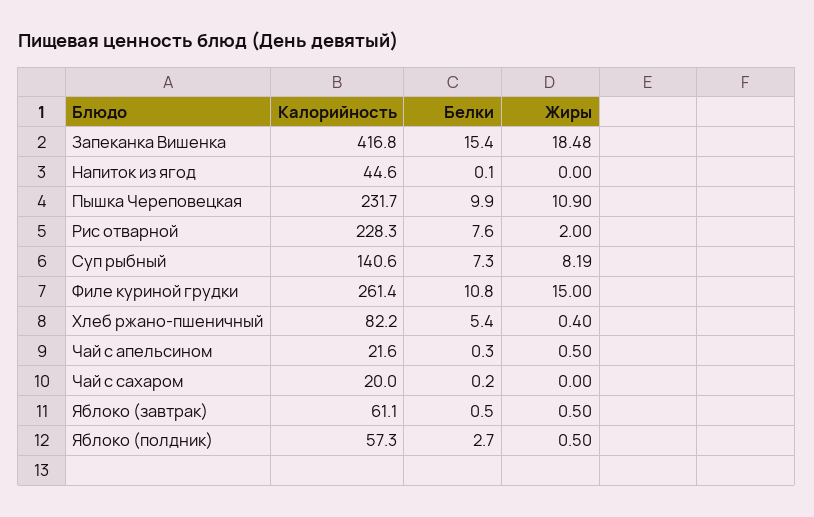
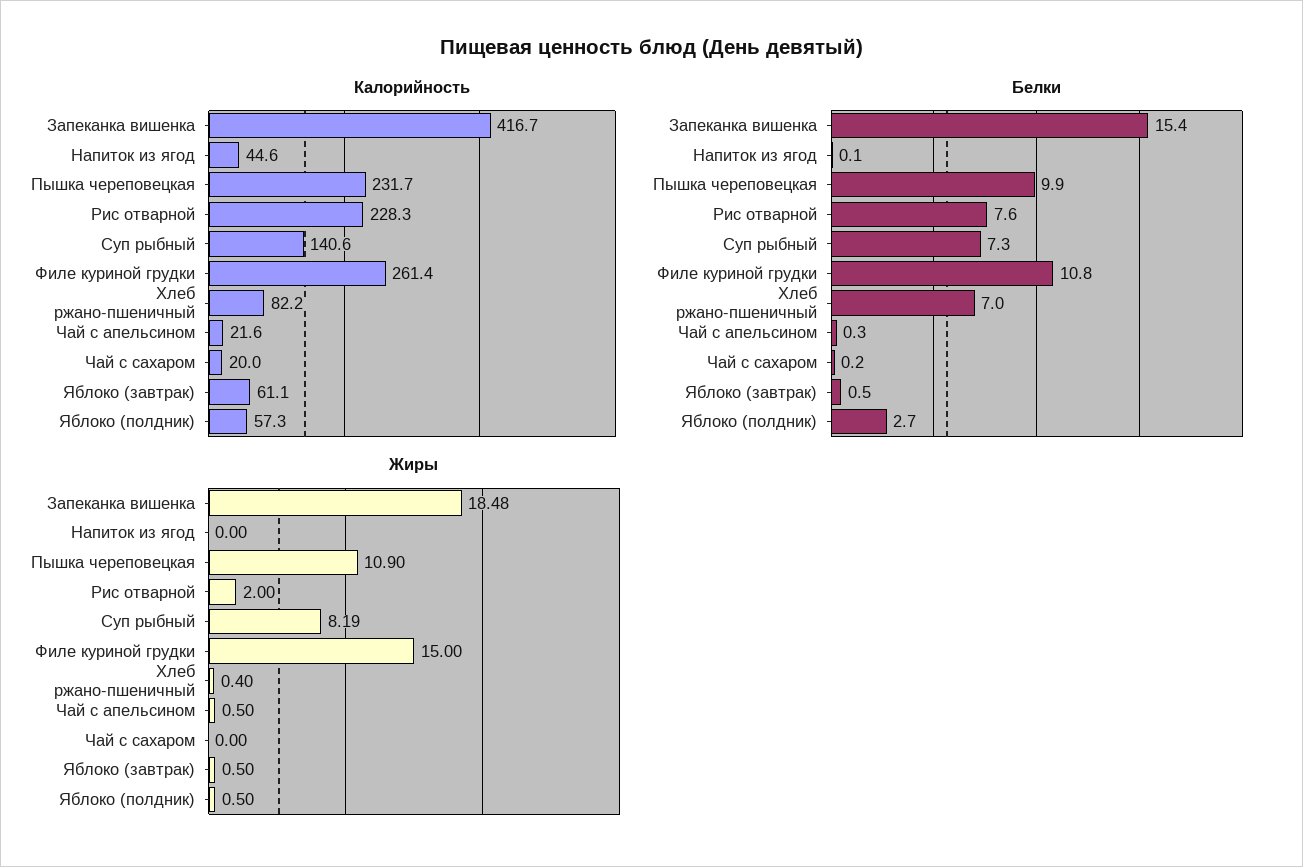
  {
    "Калорийность": {
-     "Запеканка Вишенка": 416.8,
+     "Запеканка Вишенка": 416.7,
      "Напиток из ягод": 44.6,
      "Пышка Череповецкая": 231.7,
      "Рис отварной": 228.3,
      "Суп рыбный": 140.6,
      "Филе куриной грудки": 261.4,
      "Хлеб ржано-пшеничный": 82.2,
      "Чай с апельсином": 21.6,
      "Чай с сахаром": 20,
      "Яблоко (завтрак)": 61.1,
      "Яблоко (полдник)": 57.3
    },
    "Белки": {
      "Запеканка Вишенка": 15.4,
      "Напиток из ягод": 0.1,
      "Пышка Череповецкая": 9.9,
      "Рис отварной": 7.6,
      "Суп рыбный": 7.3,
      "Филе куриной грудки": 10.8,
-     "Хлеб ржано-пшеничный": 5.4,
+     "Хлеб ржано-пшеничный": 7,
      "Чай с апельсином": 0.3,
      "Чай с сахаром": 0.2,
      "Яблоко (завтрак)": 0.5,
      "Яблоко (полдник)": 2.7
    },
    "Жиры": {
      "Запеканка Вишенка": 18.48,
      "Напиток из ягод": 0,
      "Пышка Череповецкая": 10.9,
      "Рис отварной": 2,
      "Суп рыбный": 8.19,
      "Филе куриной грудки": 15,
      "Хлеб ржано-пшеничный": 0.4,
      "Чай с апельсином": 0.5,
      "Чай с сахаром": 0,
      "Яблоко (завтрак)": 0.5,
      "Яблоко (полдник)": 0.5
    }
  }

